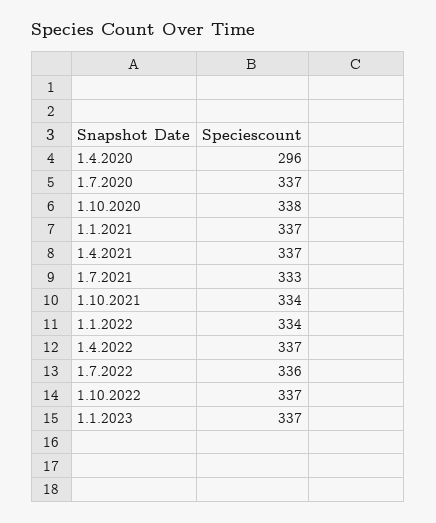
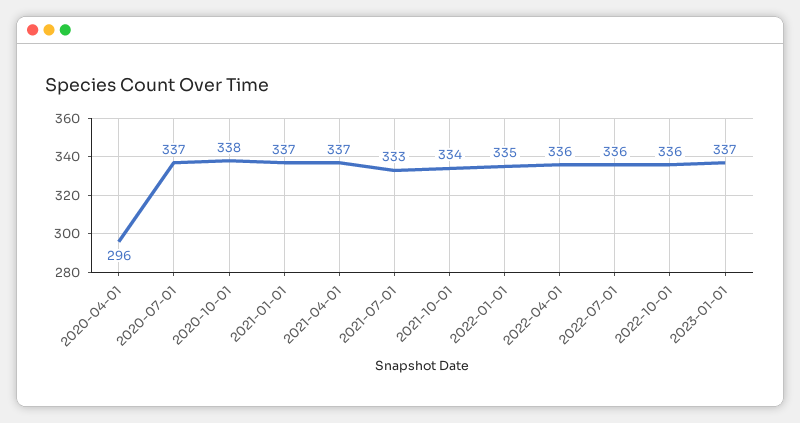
  {
    "1.4.2020": 296,
    "1.7.2020": 337,
    "1.10.2020": 338,
    "1.1.2021": 337,
    "1.4.2021": 337,
    "1.7.2021": 333,
    "1.10.2021": 334,
-   "1.1.2022": 334,
+   "1.1.2022": 335,
-   "1.4.2022": 337,
+   "1.4.2022": 336,
    "1.7.2022": 336,
-   "1.10.2022": 337,
+   "1.10.2022": 336,
    "1.1.2023": 337
  }

